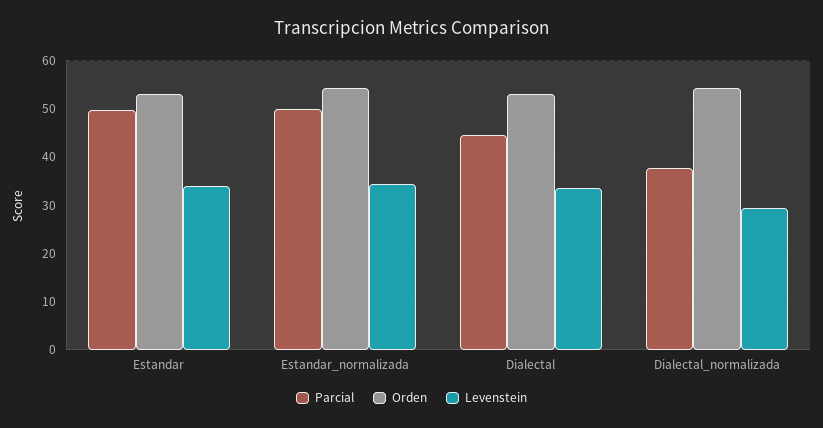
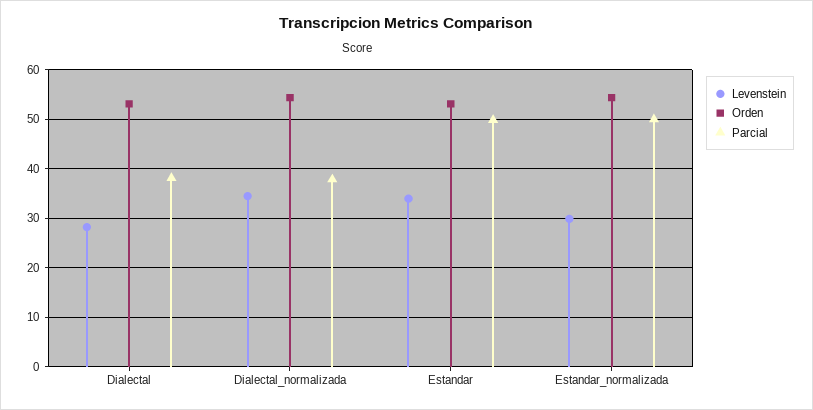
  {
    "Parcial": {
      "Estandar": 50,
      "Estandar_normalizada": 50,
-     "Dialectal": 44,
+     "Dialectal": 38,
      "Dialectal_normalizada": 38
    },
    "Orden": {
      "Estandar": 54,
      "Estandar_normalizada": 54,
      "Dialectal": 54,
      "Dialectal_normalizada": 54
    },
    "Levenstein": {
      "Estandar": 34,
-     "Estandar_normalizada": 34,
+     "Estandar_normalizada": 30,
-     "Dialectal": 34,
+     "Dialectal": 28,
-     "Dialectal_normalizada": 30
+     "Dialectal_normalizada": 34
    }
  }

